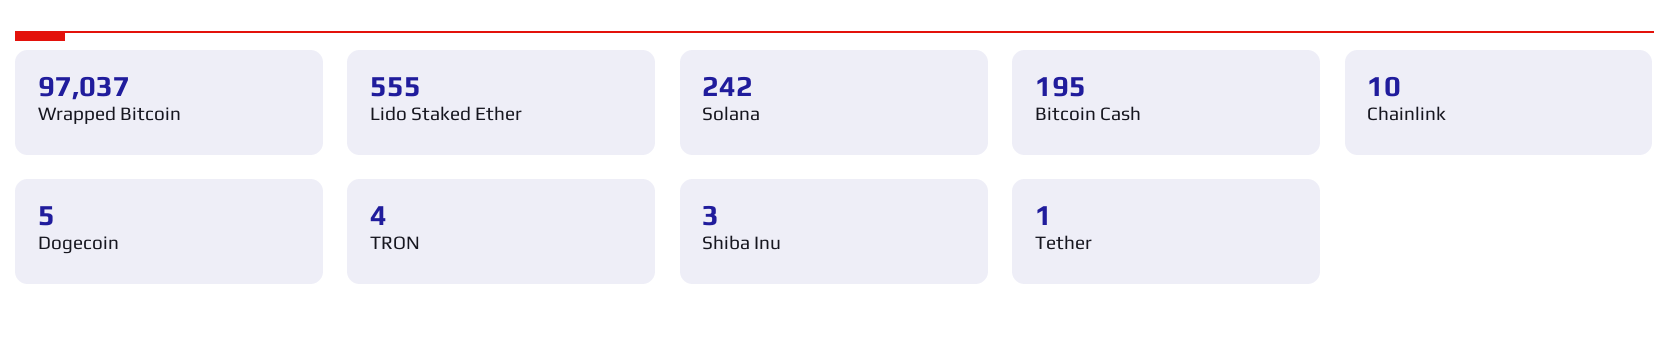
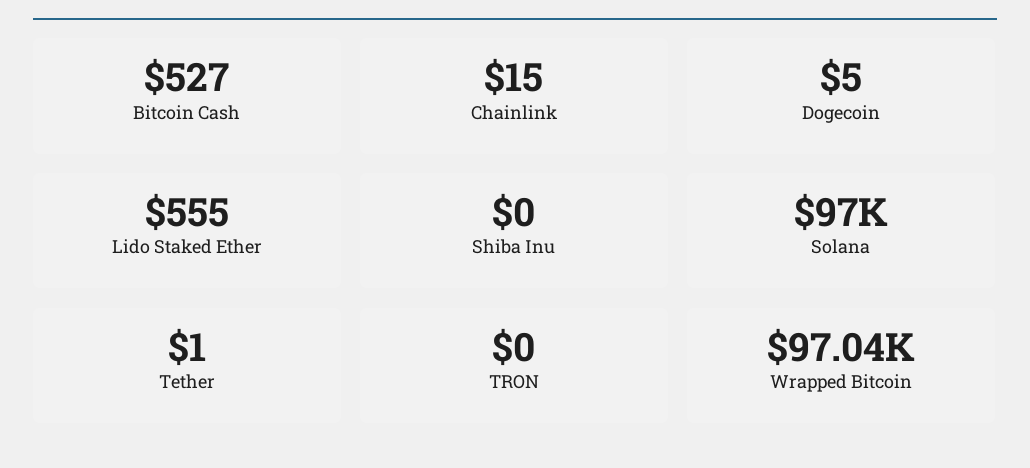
  {
    "Wrapped Bitcoin": 97037,
    "Lido Staked Ether": 555,
-   "Solana": 242,
+   "Solana": 97000,
-   "Bitcoin Cash": 195,
+   "Bitcoin Cash": 527,
-   "Chainlink": 10,
+   "Chainlink": 15,
    "Dogecoin": 5,
-   "TRON": 4,
+   "TRON": 0,
-   "Shiba Inu": 3,
+   "Shiba Inu": 0,
    "Tether": 1
  }

